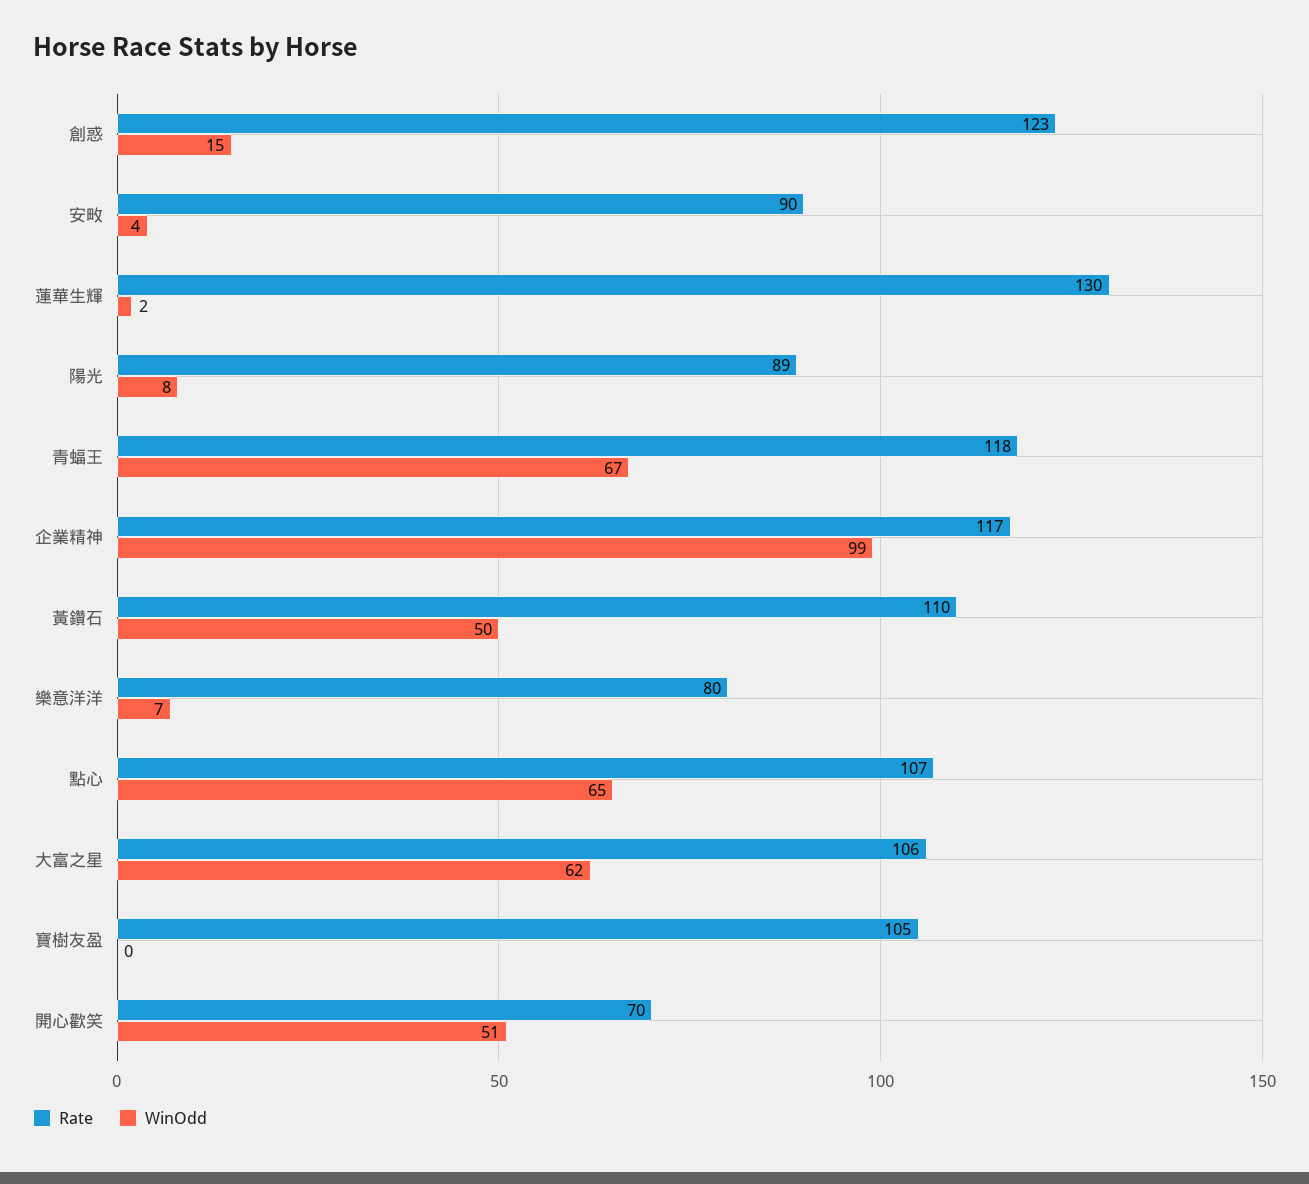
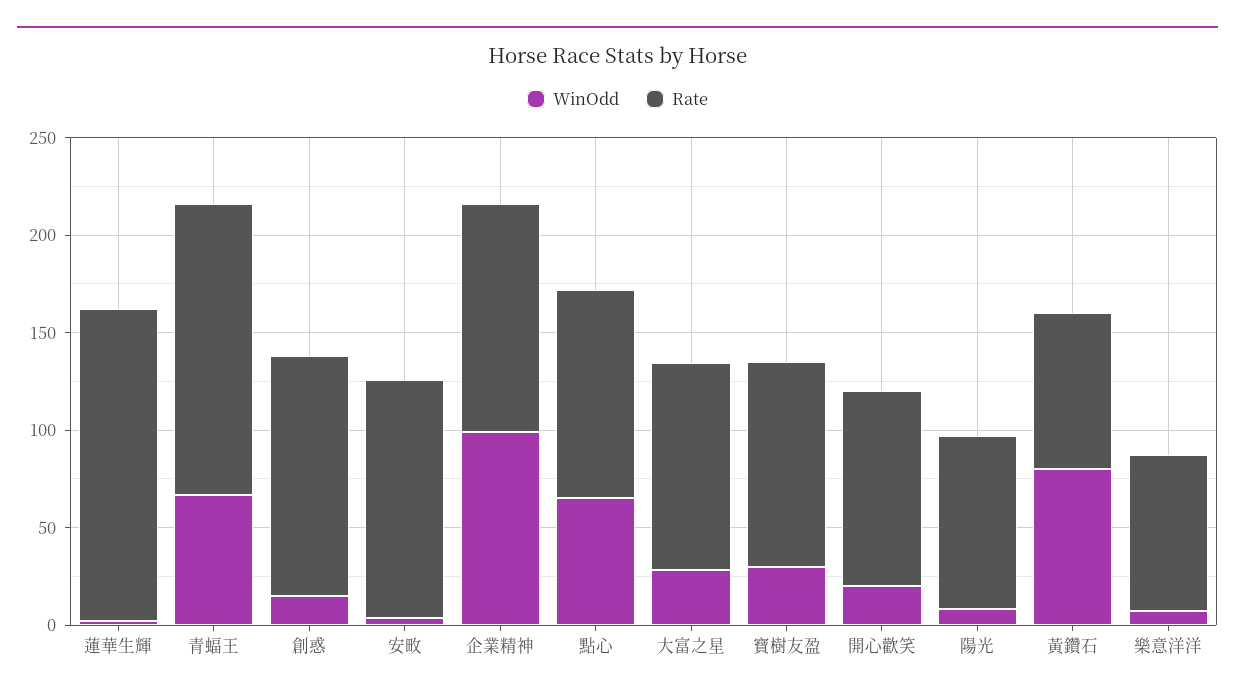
  {
    "Rate": {
      "創惑": 123,
-     "安畋": 90,
+     "安畋": 120,
-     "蓮華生輝": 130,
+     "蓮華生輝": 160,
      "陽光": 89,
-     "青蝠王": 118,
+     "青蝠王": 150,
      "企業精神": 117,
-     "黃鑽石": 110,
+     "黃鑽石": 80,
      "樂意洋洋": 80,
      "點心": 107,
      "大富之星": 106,
      "寶樹友盈": 105,
-     "開心歡笑": 70
+     "開心歡笑": 100
    },
    "WinOdd": {
      "創惑": 15,
      "安畋": 4,
      "蓮華生輝": 2,
      "陽光": 8,
      "青蝠王": 67,
      "企業精神": 99,
-     "黃鑽石": 50,
+     "黃鑽石": 80,
      "樂意洋洋": 7,
      "點心": 65,
-     "大富之星": 62,
+     "大富之星": 30,
-     "寶樹友盈": 0,
+     "寶樹友盈": 30,
-     "開心歡笑": 51
+     "開心歡笑": 20
    }
  }

